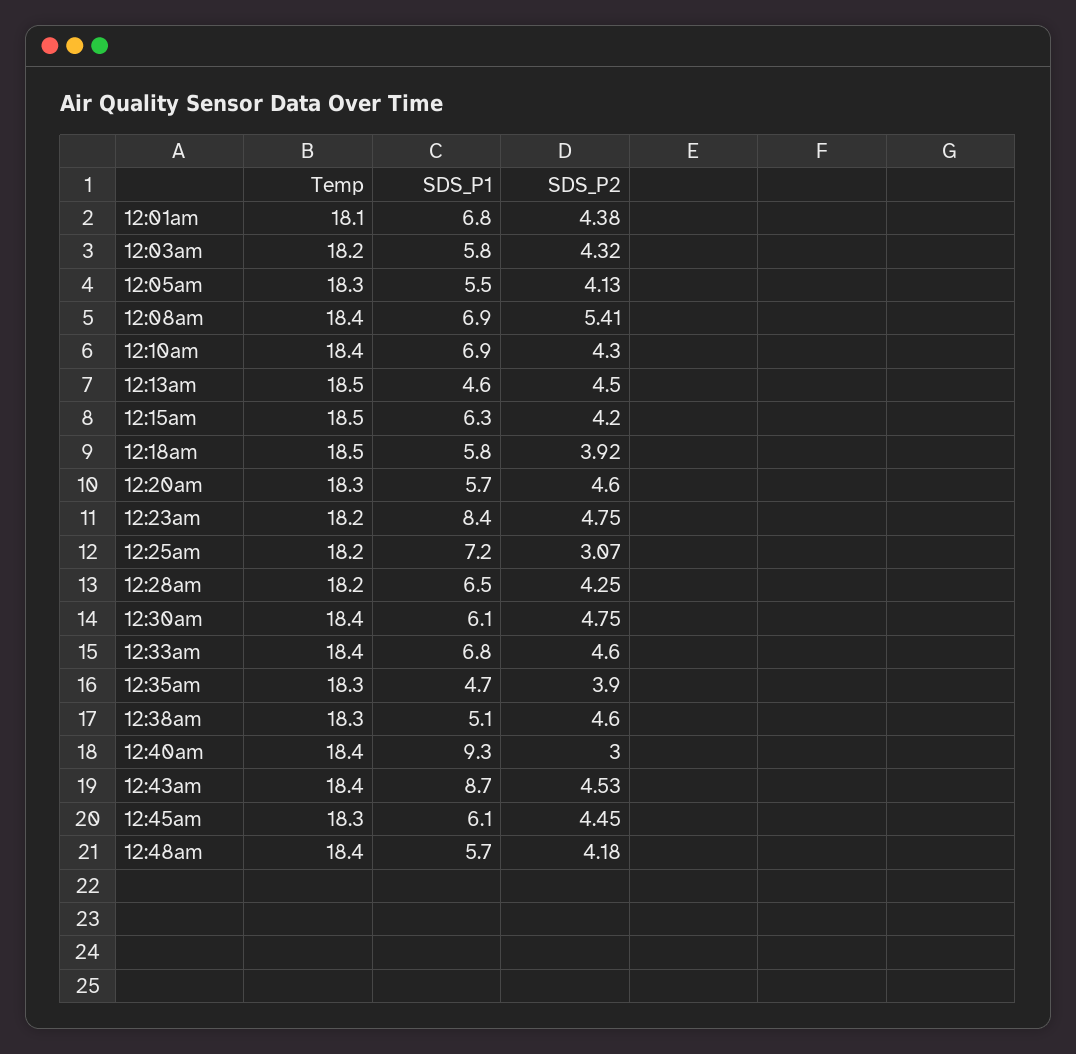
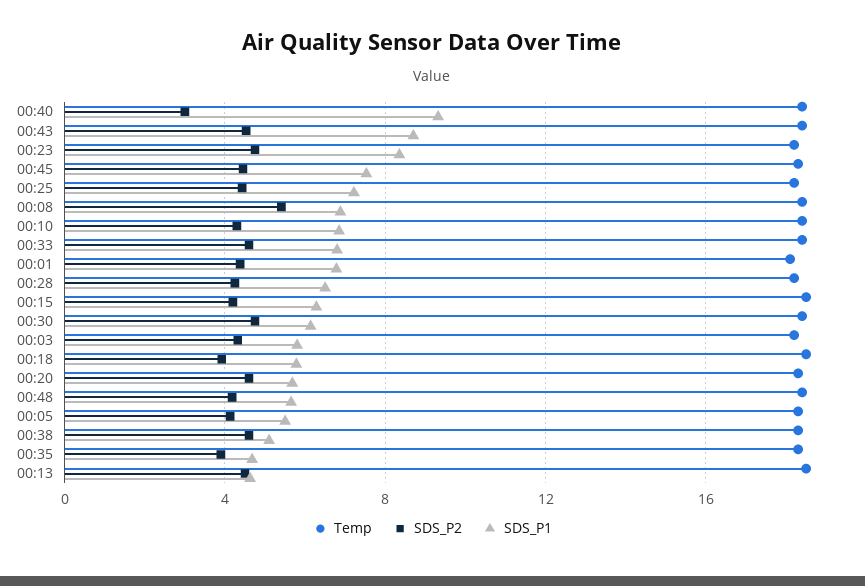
  {
    "Temp": {
      "12:01am": 18.1,
      "12:03am": 18.2,
      "12:05am": 18.3,
      "12:08am": 18.4,
      "12:10am": 18.4,
      "12:13am": 18.5,
      "12:15am": 18.5,
      "12:18am": 18.5,
      "12:20am": 18.3,
      "12:23am": 18.2,
      "12:25am": 18.2,
      "12:28am": 18.2,
      "12:30am": 18.4,
      "12:33am": 18.4,
      "12:35am": 18.3,
      "12:38am": 18.3,
      "12:40am": 18.4,
      "12:43am": 18.4,
      "12:45am": 18.3,
      "12:48am": 18.4
    },
    "SDS_P1": {
      "12:01am": 6.8,
      "12:03am": 5.8,
      "12:05am": 5.5,
      "12:08am": 6.9,
      "12:10am": 6.9,
      "12:13am": 4.6,
      "12:15am": 6.3,
      "12:18am": 5.8,
      "12:20am": 5.7,
      "12:23am": 8.4,
      "12:25am": 7.2,
      "12:28am": 6.5,
      "12:30am": 6.1,
      "12:33am": 6.8,
      "12:35am": 4.7,
      "12:38am": 5.1,
      "12:40am": 9.3,
      "12:43am": 8.7,
-     "12:45am": 6.1,
+     "12:45am": 7.5,
      "12:48am": 5.7
    },
    "SDS_P2": {
      "12:01am": 4.38,
      "12:03am": 4.32,
      "12:05am": 4.13,
      "12:08am": 5.41,
      "12:10am": 4.3,
      "12:13am": 4.5,
      "12:15am": 4.2,
      "12:18am": 3.92,
      "12:20am": 4.6,
      "12:23am": 4.75,
-     "12:25am": 3.07,
+     "12:25am": 4.5,
      "12:28am": 4.25,
      "12:30am": 4.75,
      "12:33am": 4.6,
      "12:35am": 3.9,
      "12:38am": 4.6,
      "12:40am": 3,
      "12:43am": 4.53,
      "12:45am": 4.45,
      "12:48am": 4.18
    }
  }

